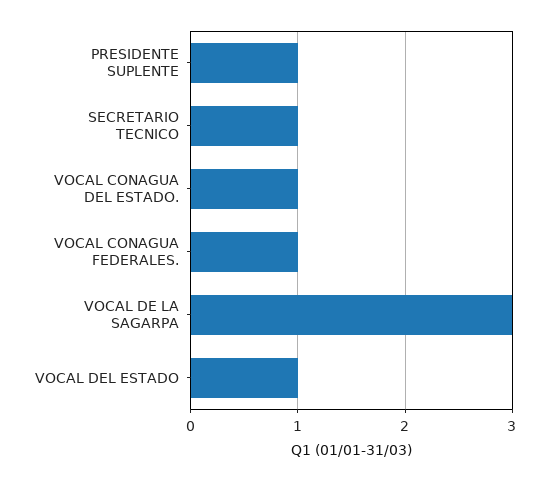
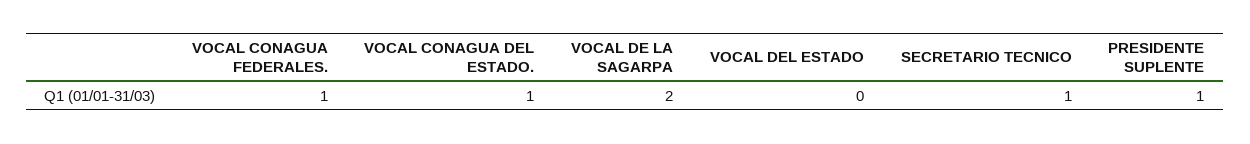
  {
    "PRESIDENTE SUPLENTE": 1,
    "SECRETARIO TECNICO": 1,
    "VOCAL CONAGUA DEL ESTADO.": 1,
    "VOCAL CONAGUA FEDERALES.": 1,
-   "VOCAL DE LA SAGARPA": 3,
+   "VOCAL DE LA SAGARPA": 2,
-   "VOCAL DEL ESTADO": 1
+   "VOCAL DEL ESTADO": 0
  }

